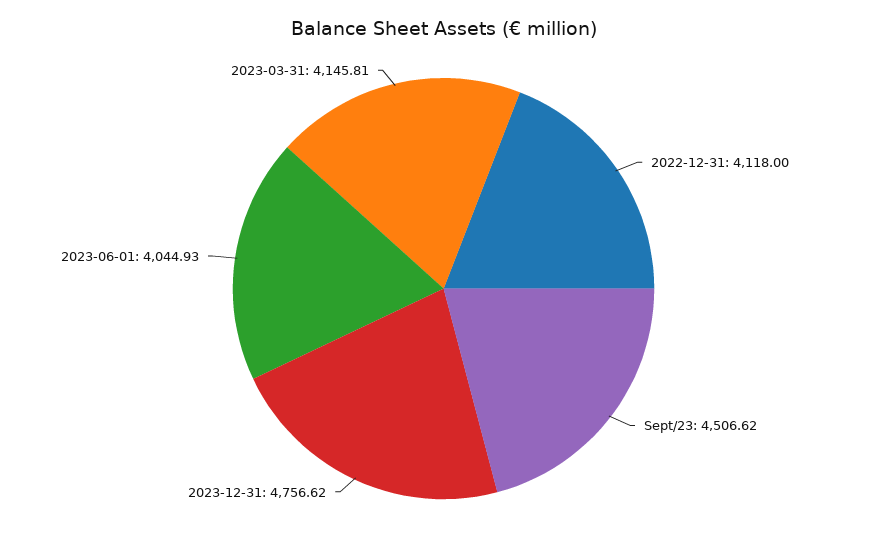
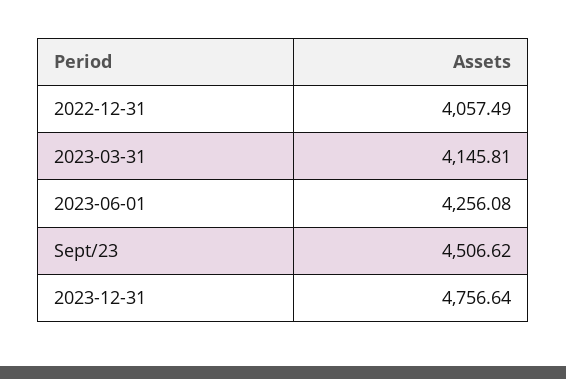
  {
-   "2022-12-31": 4118,
+   "2022-12-31": 4057.49,
    "Sept/23": 4506.62,
-   "2023-12-31": 4756.62,
+   "2023-12-31": 4756.64,
-   "2023-06-01": 4044.93,
+   "2023-06-01": 4256.08,
    "2023-03-31": 4145.81
  }

